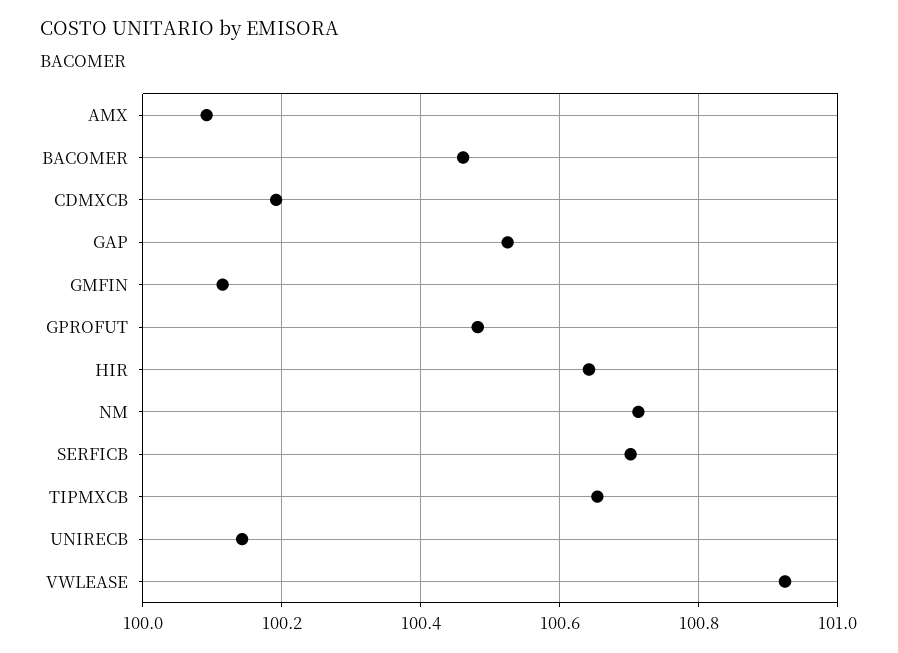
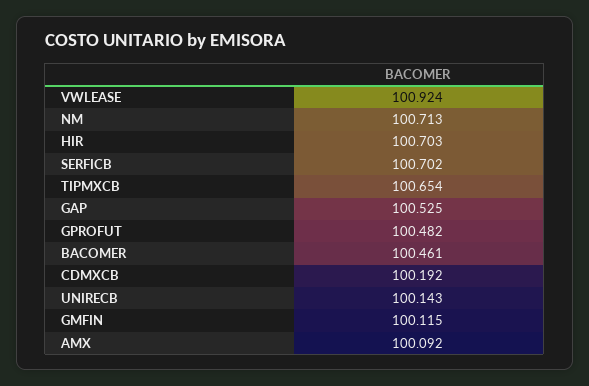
  {
    "AMX": 100.092,
    "BACOMER": 100.461,
    "CDMXCB": 100.192,
    "GAP": 100.525,
    "GMFIN": 100.115,
    "GPROFUT": 100.482,
-   "HIR": 100.64,
+   "HIR": 100.703,
    "NM": 100.713,
    "SERFICB": 100.702,
    "TIPMXCB": 100.654,
    "UNIRECB": 100.143,
    "VWLEASE": 100.924
  }

